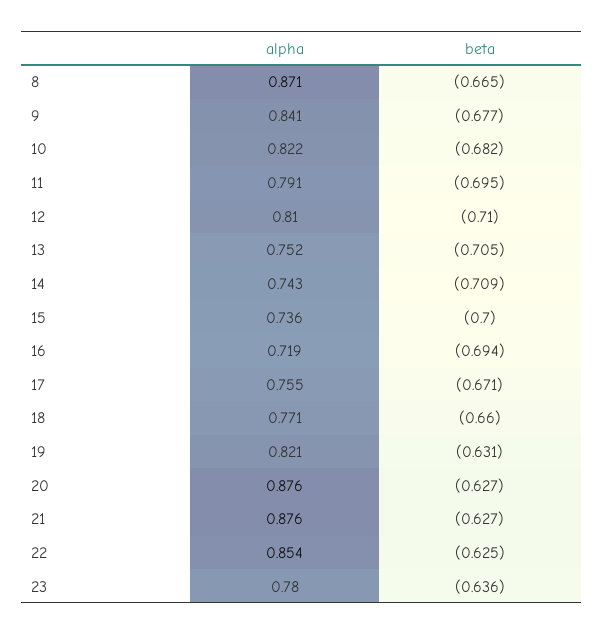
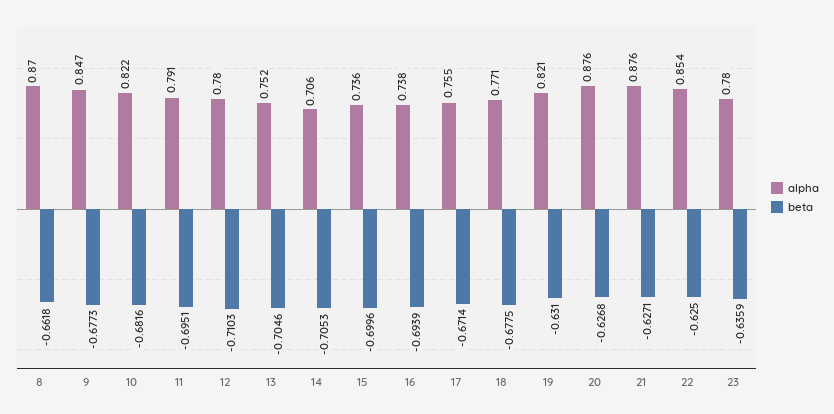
  {
    "alpha": {
-     "8": 0.871,
+     "8": 0.87,
-     "9": 0.841,
+     "9": 0.847,
      "10": 0.822,
      "11": 0.791,
-     "12": 0.81,
+     "12": 0.78,
      "13": 0.752,
-     "14": 0.743,
+     "14": 0.706,
      "15": 0.736,
-     "16": 0.719,
+     "16": 0.738,
      "17": 0.755,
      "18": 0.771,
      "19": 0.821,
      "20": 0.876,
      "21": 0.876,
      "22": 0.854,
      "23": 0.78
    },
    "beta": {
-     "8": -0.665,
+     "8": -0.6618,
      "9": -0.6773,
      "10": -0.6816,
      "11": -0.6951,
      "12": -0.7103,
      "13": -0.7046,
-     "14": -0.709,
+     "14": -0.7053,
      "15": -0.6996,
      "16": -0.6939,
      "17": -0.6714,
-     "18": -0.66,
+     "18": -0.6775,
      "19": -0.631,
      "20": -0.6268,
      "21": -0.6271,
      "22": -0.625,
      "23": -0.6359
    }
  }

